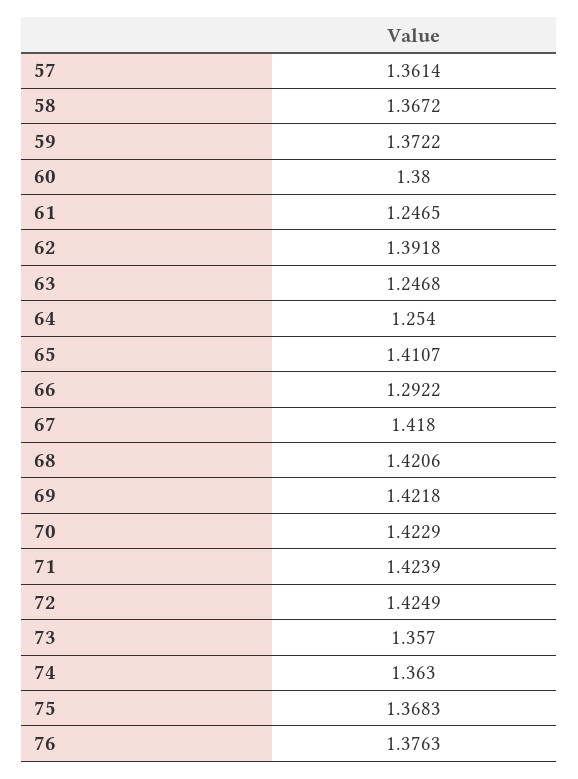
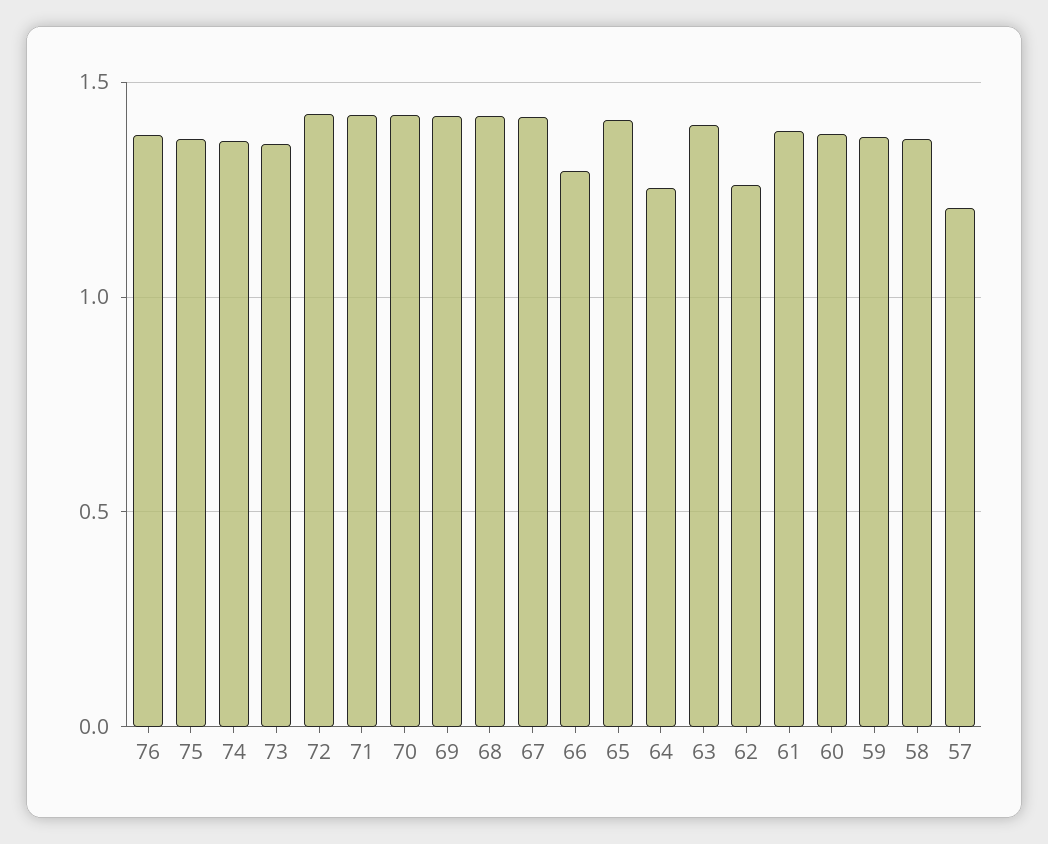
  {
-   "57": 1.3614,
+   "57": 1.2,
    "58": 1.3672,
    "59": 1.3722,
    "60": 1.38,
-   "61": 1.2465,
+   "61": 1.4,
-   "62": 1.3918,
+   "62": 1.25,
-   "63": 1.2468,
+   "63": 1.4,
    "64": 1.254,
    "65": 1.4107,
    "66": 1.2922,
    "67": 1.418,
    "68": 1.4206,
    "69": 1.4218,
    "70": 1.4229,
    "71": 1.4239,
    "72": 1.4249,
    "73": 1.357,
    "74": 1.363,
    "75": 1.3683,
    "76": 1.3763
  }

